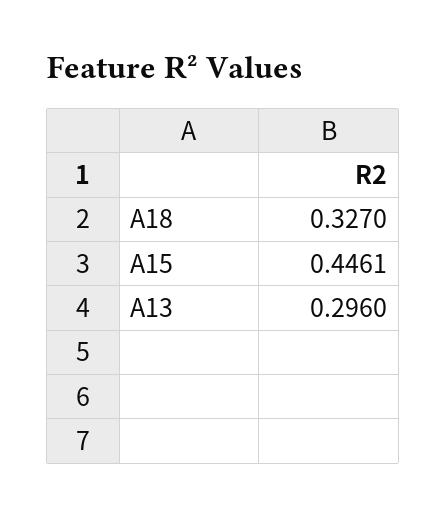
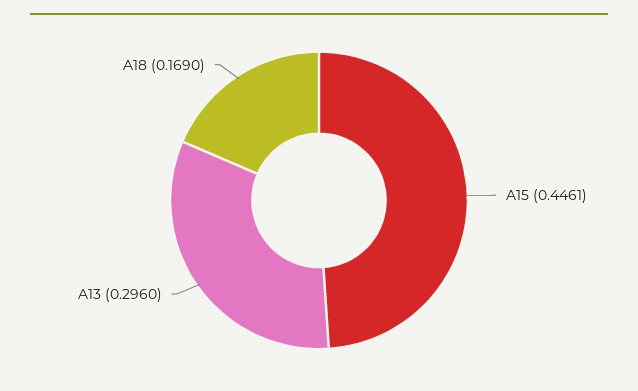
  {
-   "A18": 0.327,
+   "A18": 0.169,
    "A15": 0.4461,
    "A13": 0.296
  }

